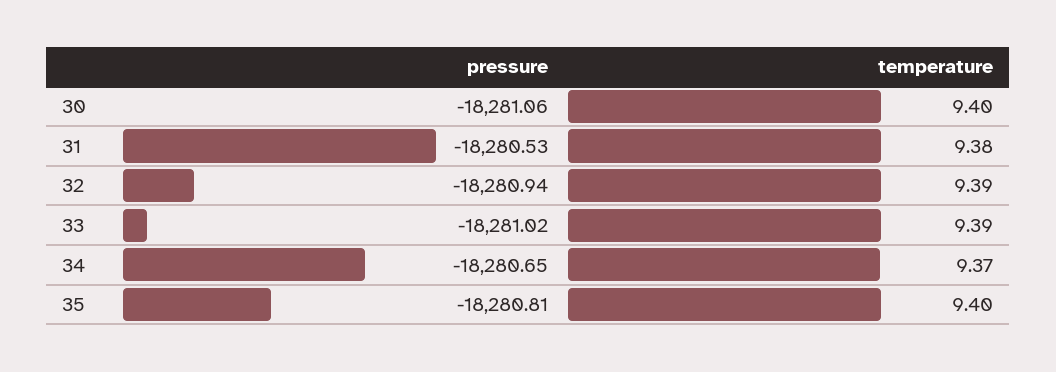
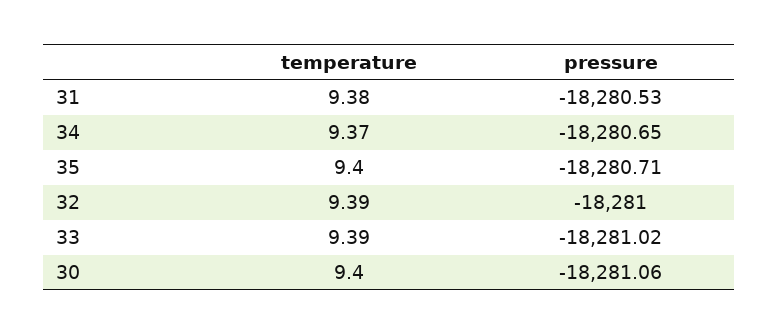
  {
    "pressure": {
      "30": -18281.06,
      "31": -18280.53,
-     "32": -18280.94,
+     "32": -18281,
      "33": -18281.02,
      "34": -18280.65,
-     "35": -18280.81
+     "35": -18280.71
    },
    "temperature": {
      "30": 9.4,
      "31": 9.38,
      "32": 9.39,
      "33": 9.39,
      "34": 9.37,
      "35": 9.4
    }
  }

